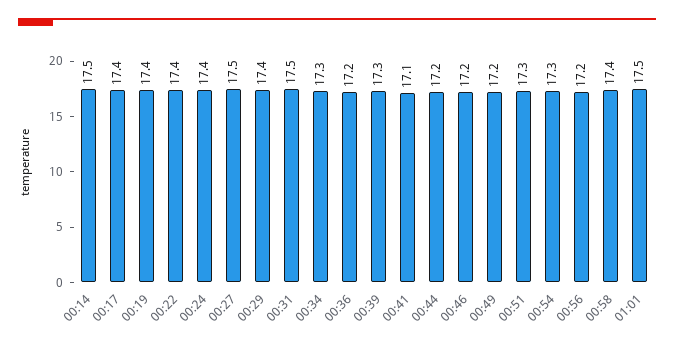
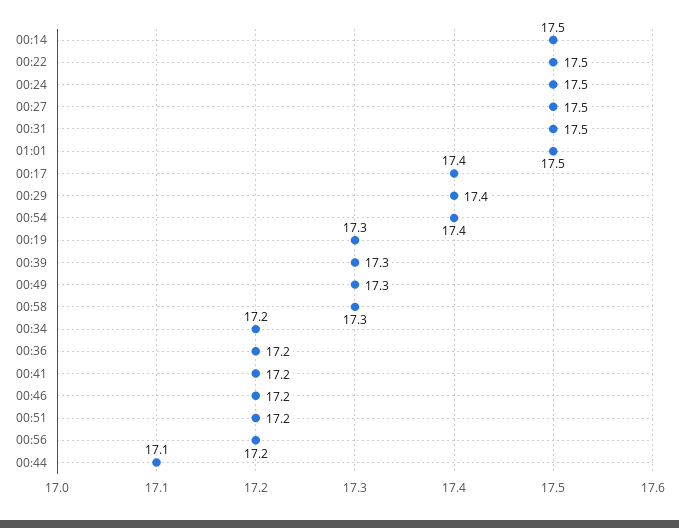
  {
    "00:14": 17.5,
    "00:17": 17.4,
-   "00:19": 17.4,
+   "00:19": 17.3,
-   "00:22": 17.4,
+   "00:22": 17.5,
-   "00:24": 17.4,
+   "00:24": 17.5,
    "00:27": 17.5,
    "00:29": 17.4,
    "00:31": 17.5,
-   "00:34": 17.3,
+   "00:34": 17.2,
    "00:36": 17.2,
    "00:39": 17.3,
-   "00:41": 17.1,
+   "00:41": 17.2,
-   "00:44": 17.2,
+   "00:44": 17.1,
    "00:46": 17.2,
-   "00:49": 17.2,
+   "00:49": 17.3,
-   "00:51": 17.3,
+   "00:51": 17.2,
-   "00:54": 17.3,
+   "00:54": 17.4,
    "00:56": 17.2,
-   "00:58": 17.4,
+   "00:58": 17.3,
    "01:01": 17.5
  }

